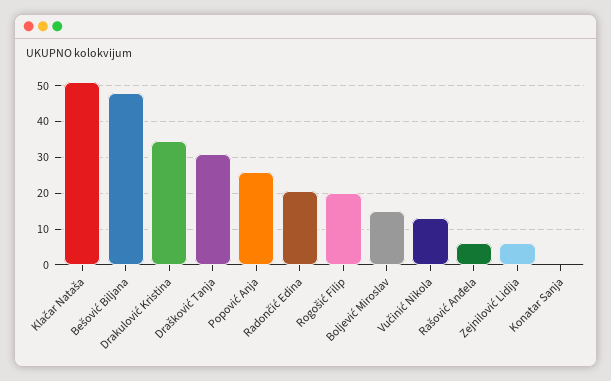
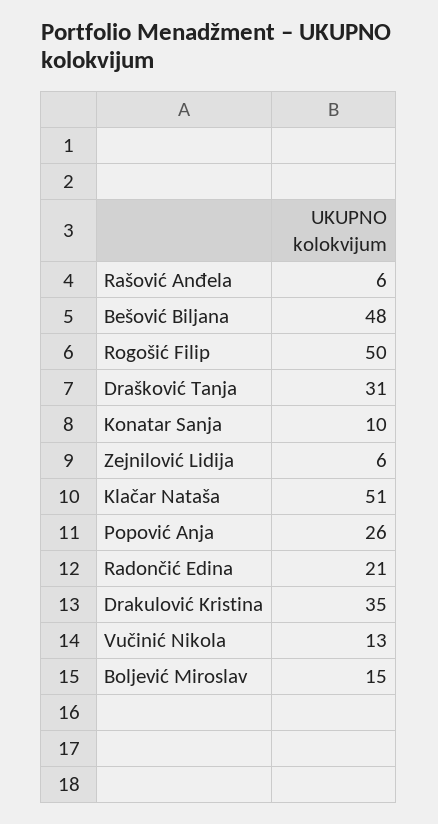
  {
    "Klačar Nataša": 51,
    "Bešović Biljana": 48,
    "Drakulović Kristina": 35,
    "Drašković Tanja": 31,
    "Popović Anja": 26,
    "Radončić Edina": 21,
-   "Rogošić Filip": 20,
+   "Rogošić Filip": 50,
    "Boljević Miroslav": 15,
    "Vučinić Nikola": 13,
    "Rašović Anđela": 6,
    "Zejnilović Lidija": 6,
-   "Konatar Sanja": 0
+   "Konatar Sanja": 10
  }

